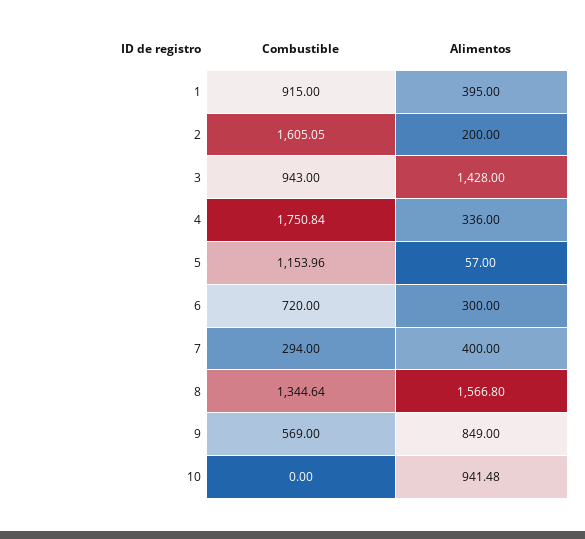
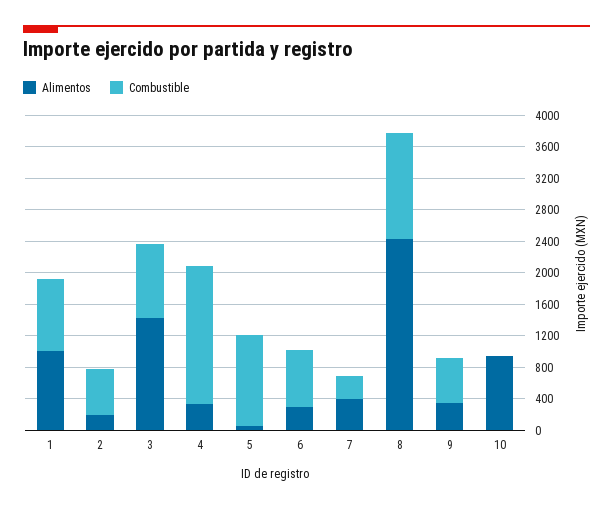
  {
    "Combustible": {
      "1": 915,
-     "2": 1605.05,
+     "2": 600,
      "3": 943,
      "4": 1750.84,
      "5": 1153.96,
      "6": 720,
      "7": 294,
      "8": 1344.64,
      "9": 569,
      "10": 0
    },
    "Alimentos": {
-     "1": 395,
+     "1": 1000,
      "2": 200,
      "3": 1428,
      "4": 336,
      "5": 57,
      "6": 300,
      "7": 400,
-     "8": 1566.8,
+     "8": 2400,
-     "9": 849,
+     "9": 400,
      "10": 941.48
    }
  }

